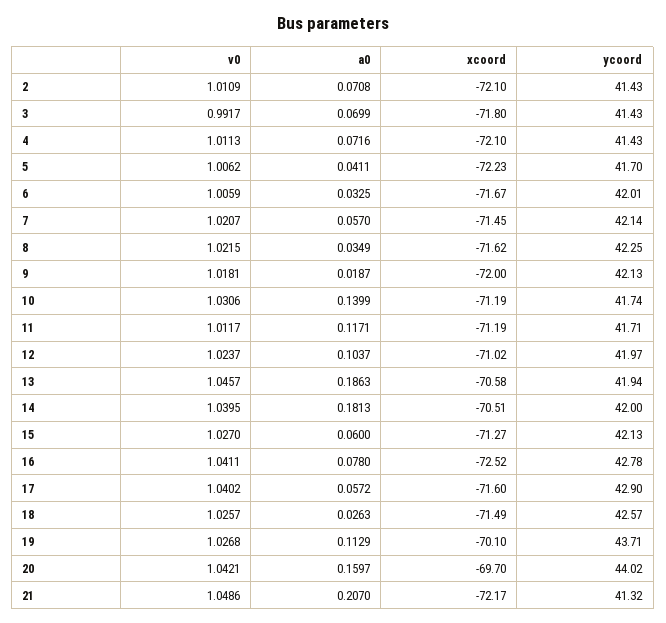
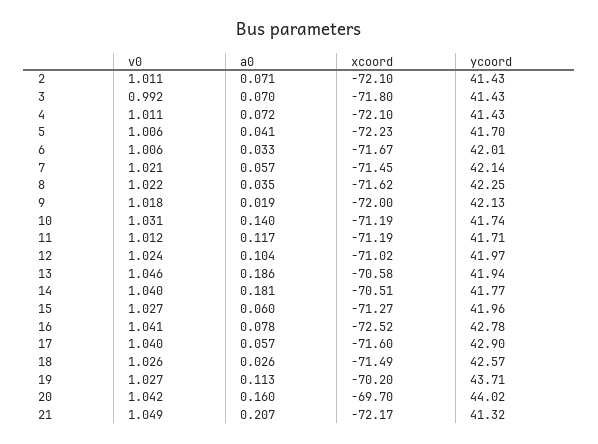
  {
    "v0": {
      "2": 1.0109,
      "3": 0.9917,
      "4": 1.0113,
      "5": 1.0062,
      "6": 1.0059,
      "7": 1.0207,
      "8": 1.0215,
      "9": 1.0181,
      "10": 1.0306,
      "11": 1.0117,
      "12": 1.0237,
      "13": 1.0457,
      "14": 1.0395,
      "15": 1.027,
      "16": 1.0411,
      "17": 1.0402,
      "18": 1.0257,
      "19": 1.0268,
      "20": 1.0421,
      "21": 1.0486
    },
    "a0": {
      "2": 0.0708,
      "3": 0.0699,
      "4": 0.0716,
      "5": 0.0411,
      "6": 0.0325,
      "7": 0.057,
      "8": 0.0349,
      "9": 0.0187,
      "10": 0.1399,
      "11": 0.1171,
      "12": 0.1037,
      "13": 0.1863,
      "14": 0.1813,
      "15": 0.06,
      "16": 0.078,
      "17": 0.0572,
      "18": 0.0263,
      "19": 0.1129,
      "20": 0.1597,
      "21": 0.207
    },
    "xcoord": {
      "2": -72.1,
      "3": -71.8,
      "4": -72.1,
      "5": -72.23,
      "6": -71.67,
      "7": -71.45,
      "8": -71.62,
      "9": -72,
      "10": -71.19,
      "11": -71.19,
      "12": -71.02,
      "13": -70.58,
      "14": -70.51,
      "15": -71.27,
      "16": -72.52,
      "17": -71.6,
      "18": -71.49,
-     "19": -70.1,
+     "19": -70.2,
      "20": -69.7,
      "21": -72.17
    },
    "ycoord": {
      "2": 41.43,
      "3": 41.43,
      "4": 41.43,
      "5": 41.7,
      "6": 42.01,
      "7": 42.14,
      "8": 42.25,
      "9": 42.13,
      "10": 41.74,
      "11": 41.71,
      "12": 41.97,
      "13": 41.94,
-     "14": 42,
+     "14": 41.77,
-     "15": 42.13,
+     "15": 41.96,
      "16": 42.78,
      "17": 42.9,
      "18": 42.57,
      "19": 43.71,
      "20": 44.02,
      "21": 41.32
    }
  }

